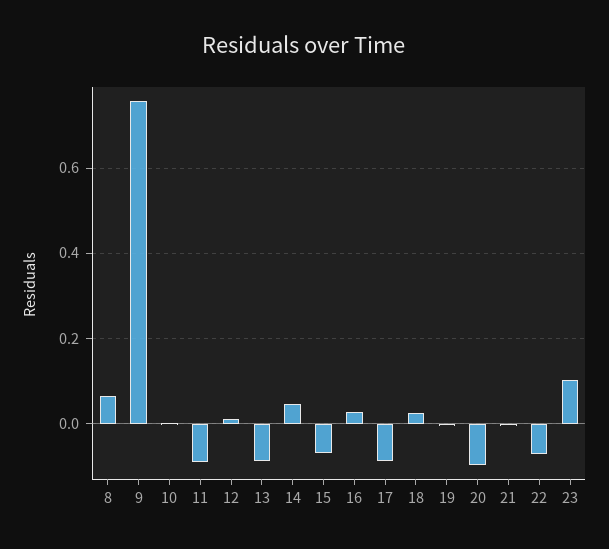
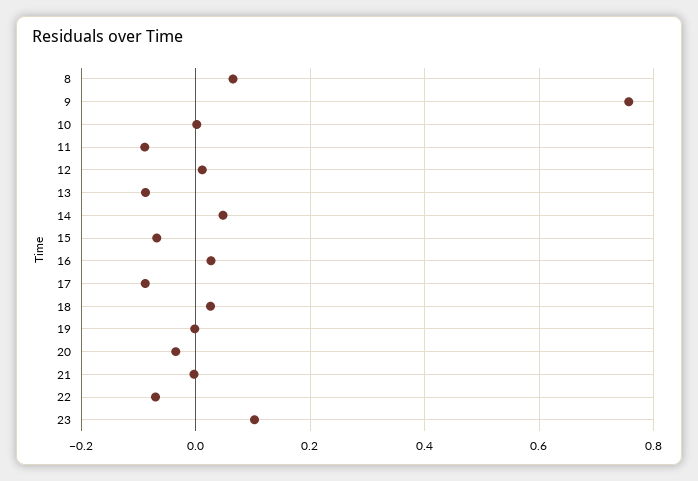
  {
    "8": 0.06,
    "9": 0.76,
    "10": 0,
    "11": -0.08,
    "12": 0.02,
    "13": -0.08,
    "14": 0.04,
    "15": -0.06,
    "16": 0.02,
    "17": -0.08,
    "18": 0.02,
    "19": 0,
-   "20": -0.1,
+   "20": -0.04,
    "21": 0,
    "22": -0.08,
    "23": 0.1
  }

